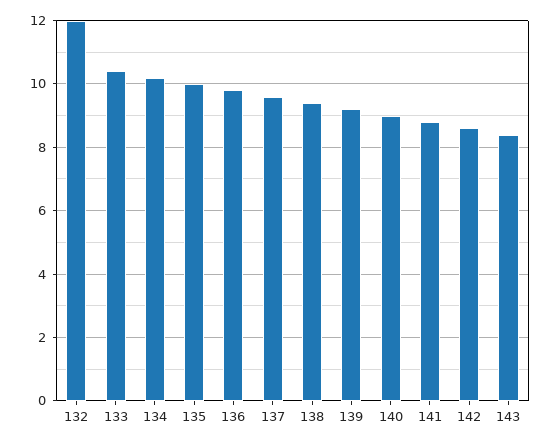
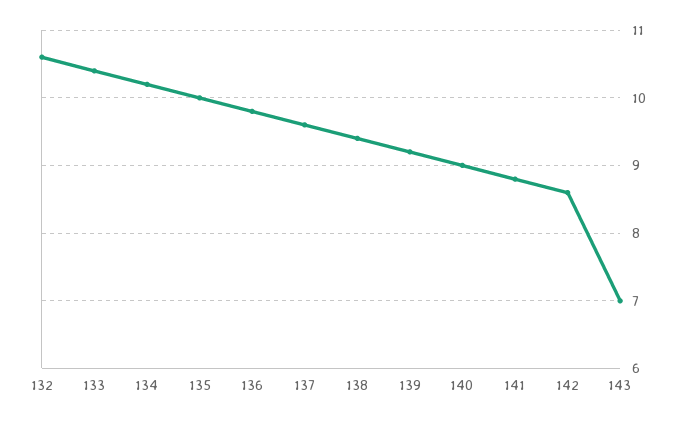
  {
-   "132": 12,
+   "132": 10.6,
    "133": 10.4,
    "134": 10.2,
    "135": 10,
    "136": 9.8,
    "137": 9.6,
    "138": 9.4,
    "139": 9.2,
    "140": 9,
    "141": 8.8,
    "142": 8.6,
-   "143": 8.5
+   "143": 7
  }

